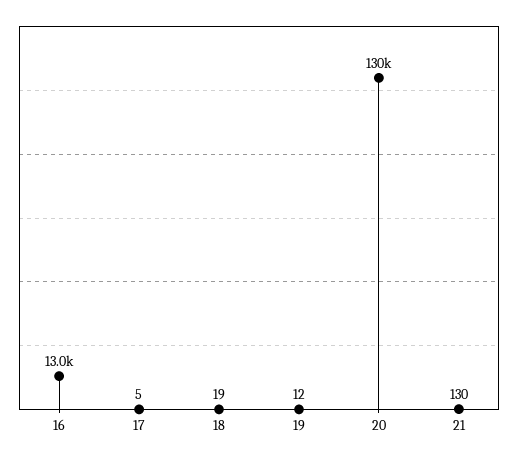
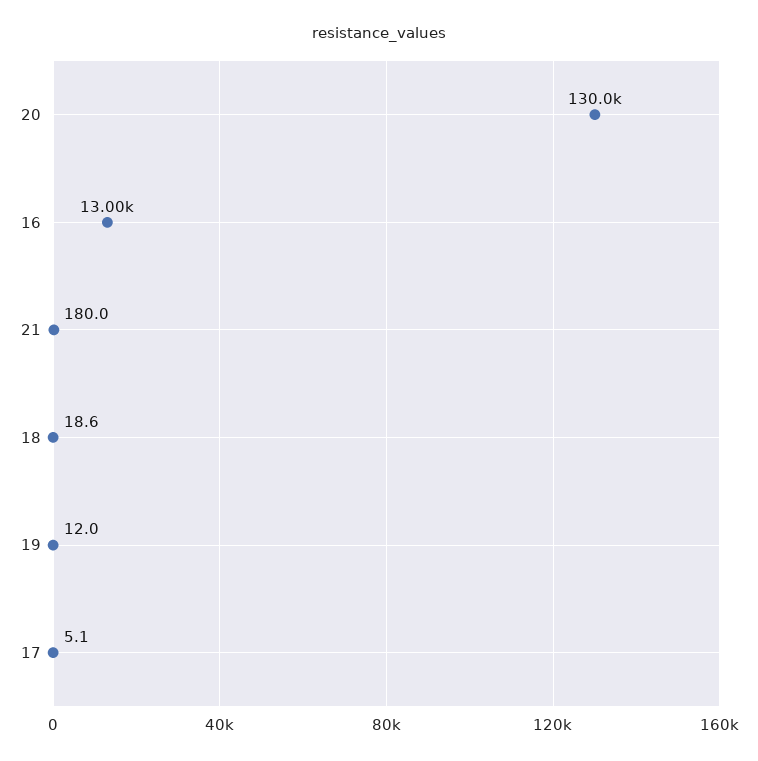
  {
    "16": 13000,
    "17": 5.1,
    "18": 18.6,
    "19": 12,
    "20": 130000,
-   "21": 130
+   "21": 180
  }

